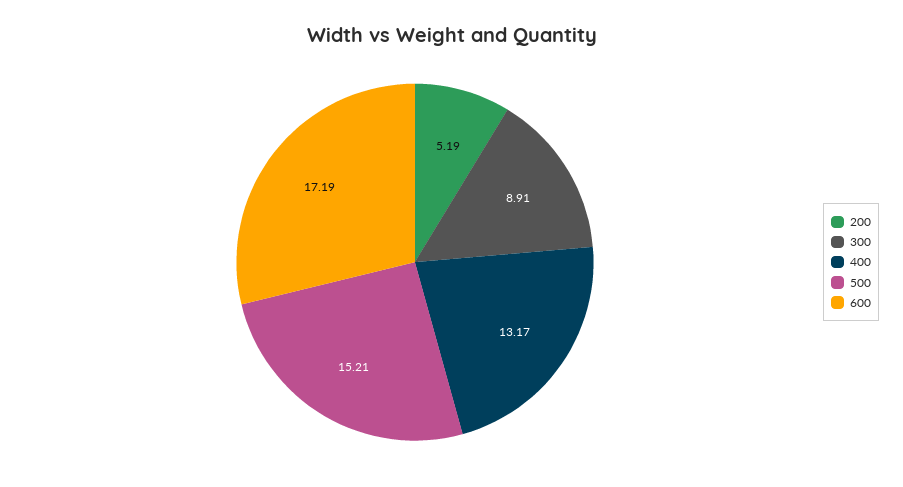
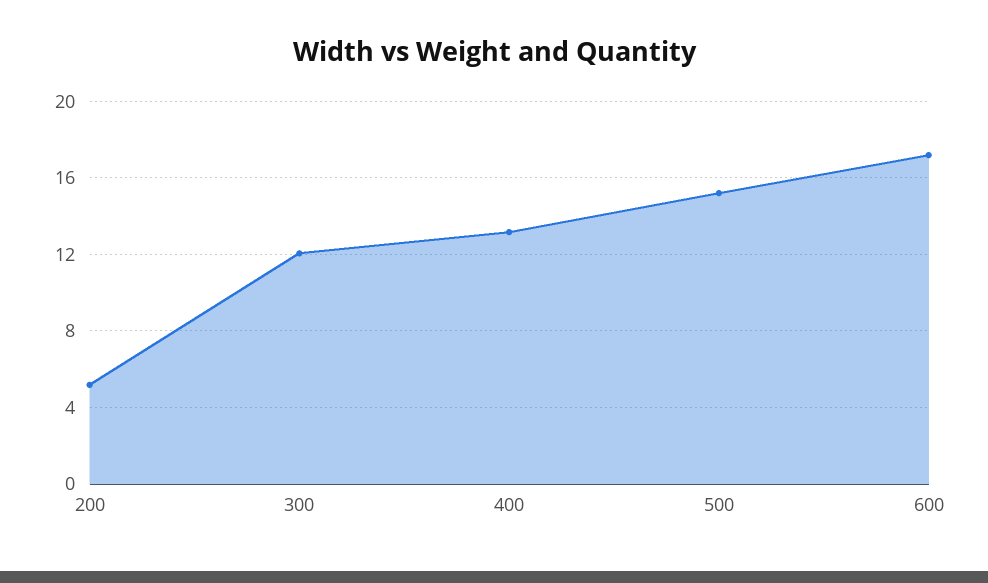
  {
    "200": 5.19,
-   "300": 8.91,
+   "300": 12,
    "400": 13.17,
    "500": 15.21,
    "600": 17.19
  }

